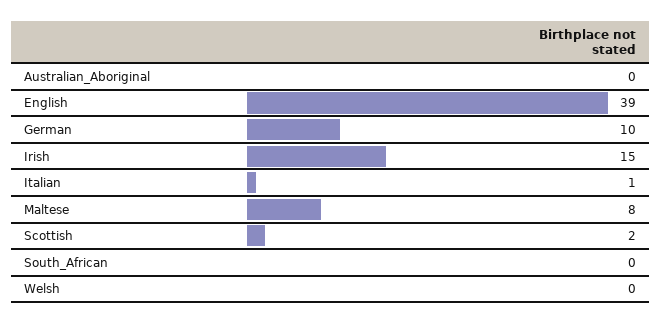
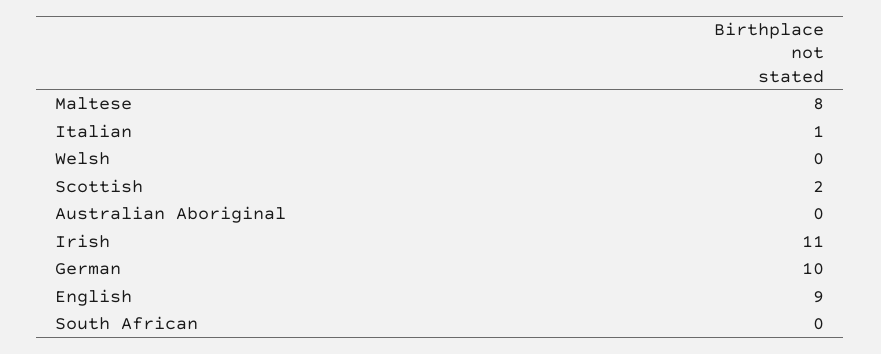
  {
    "Australian_Aboriginal": 0,
-   "English": 39,
+   "English": 9,
    "German": 10,
-   "Irish": 15,
+   "Irish": 11,
    "Italian": 1,
    "Maltese": 8,
    "Scottish": 2,
    "South_African": 0,
    "Welsh": 0
  }

